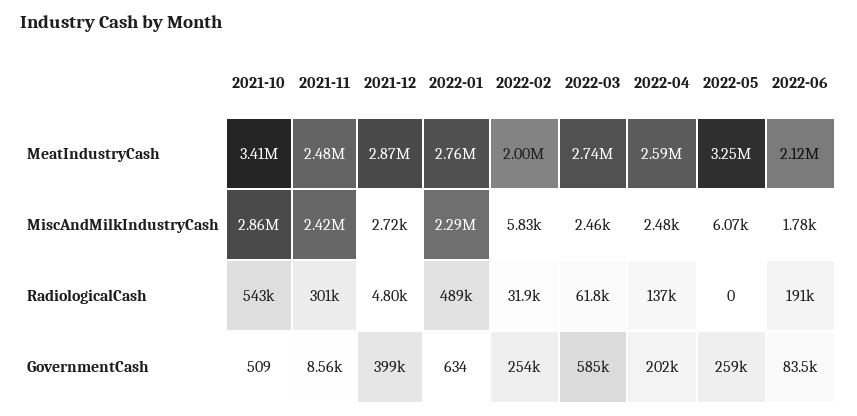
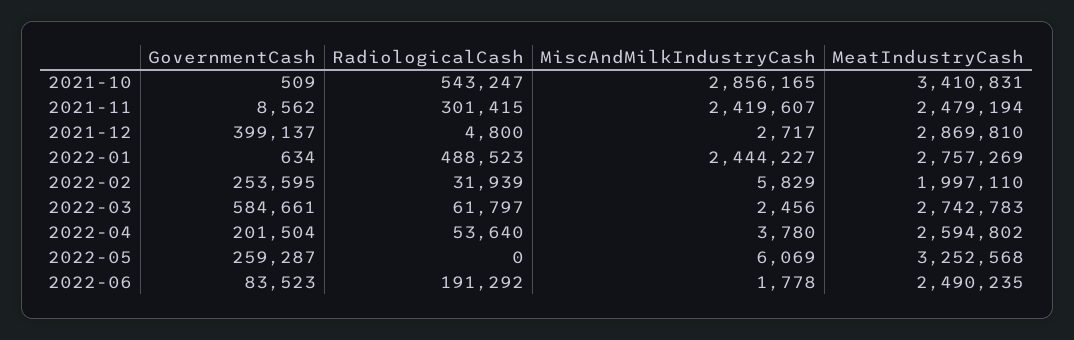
  {
    "2021-10": {
      "MeatIndustryCash": 3410831,
      "MiscAndMilkIndustryCash": 2856165,
      "RadiologicalCash": 543247,
      "GovernmentCash": 509
    },
    "2021-11": {
      "MeatIndustryCash": 2479194,
      "MiscAndMilkIndustryCash": 2419607,
      "RadiologicalCash": 301415,
      "GovernmentCash": 8562
    },
    "2021-12": {
      "MeatIndustryCash": 2869810,
      "MiscAndMilkIndustryCash": 2717,
      "RadiologicalCash": 4800,
      "GovernmentCash": 399137
    },
    "2022-01": {
      "MeatIndustryCash": 2757269,
-     "MiscAndMilkIndustryCash": 2290000,
+     "MiscAndMilkIndustryCash": 2444227,
      "RadiologicalCash": 488523,
      "GovernmentCash": 634
    },
    "2022-02": {
      "MeatIndustryCash": 1997110,
      "MiscAndMilkIndustryCash": 5829,
      "RadiologicalCash": 31939,
      "GovernmentCash": 253595
    },
    "2022-03": {
      "MeatIndustryCash": 2742783,
      "MiscAndMilkIndustryCash": 2456,
      "RadiologicalCash": 61797,
      "GovernmentCash": 584661
    },
    "2022-04": {
      "MeatIndustryCash": 2594802,
-     "MiscAndMilkIndustryCash": 2480,
+     "MiscAndMilkIndustryCash": 3780,
-     "RadiologicalCash": 137000,
+     "RadiologicalCash": 53640,
      "GovernmentCash": 201504
    },
    "2022-05": {
      "MeatIndustryCash": 3252568,
      "MiscAndMilkIndustryCash": 6069,
      "RadiologicalCash": 0,
      "GovernmentCash": 259287
    },
    "2022-06": {
-     "MeatIndustryCash": 2120000,
+     "MeatIndustryCash": 2490235,
      "MiscAndMilkIndustryCash": 1778,
      "RadiologicalCash": 191292,
      "GovernmentCash": 83523
    }
  }

